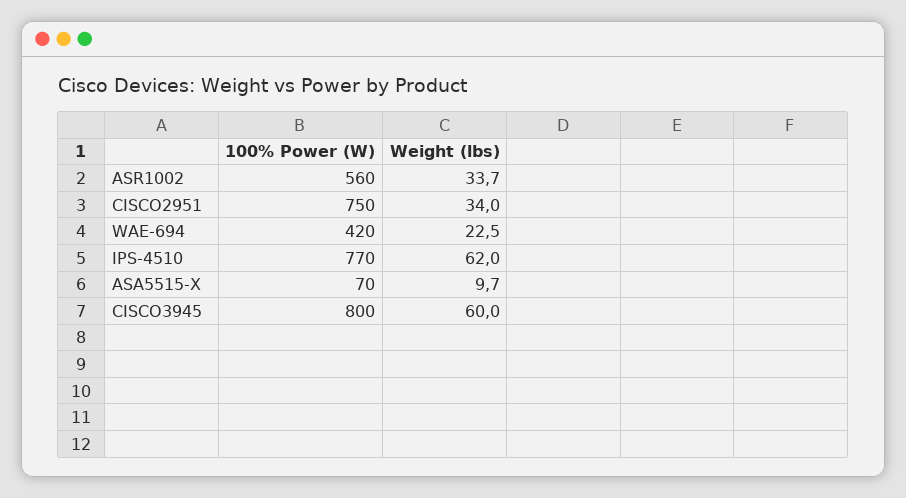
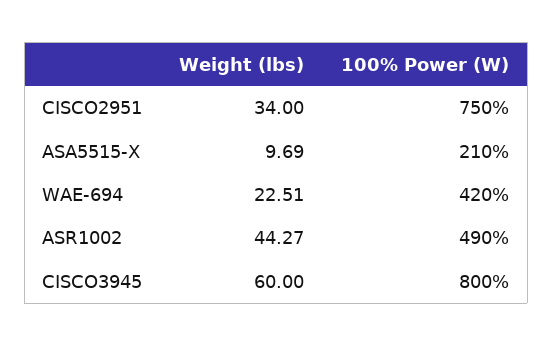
  {
    "100% Power (W)": {
-     "ASR1002": 560,
+     "ASR1002": 490,
      "CISCO2951": 750,
      "WAE-694": 420,
-     "IPS-4510": 770,
-     "ASA5515-X": 70,
+     "ASA5515-X": 210,
      "CISCO3945": 800
    },
    "Weight (lbs)": {
-     "ASR1002": 33.7,
+     "ASR1002": 44.27,
      "CISCO2951": 34,
      "WAE-694": 22.51,
-     "IPS-4510": 62,
      "ASA5515-X": 9.69,
      "CISCO3945": 60
    }
  }

